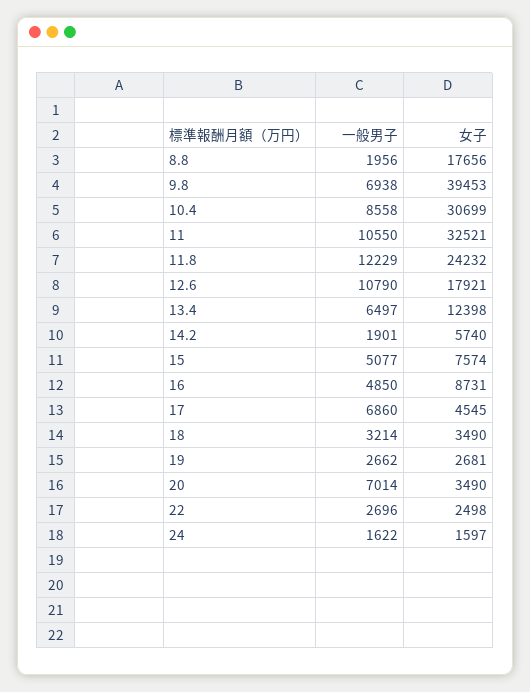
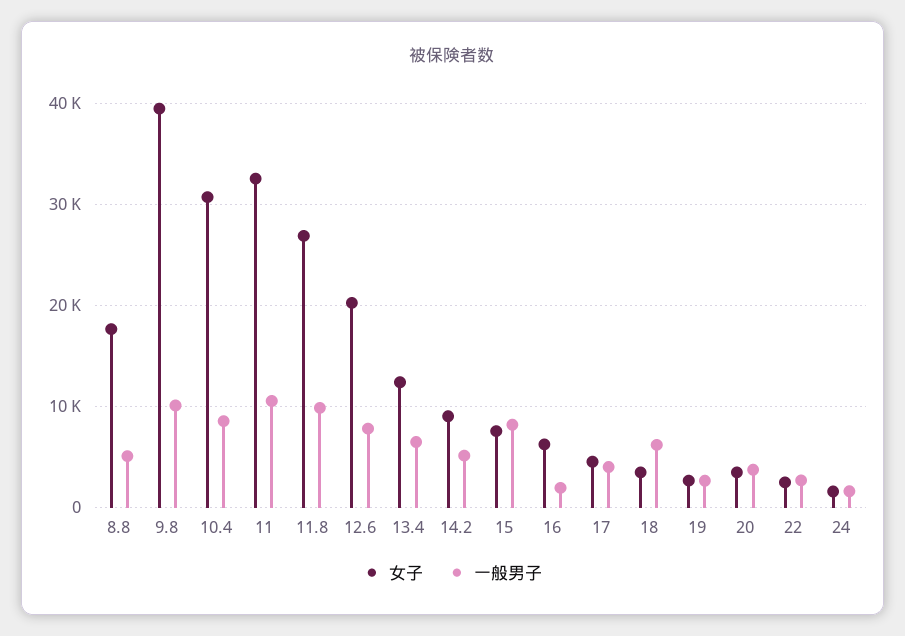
  {
    "一般男子": {
-     "8.8": 1956,
+     "8.8": 5000,
-     "9.8": 6938,
+     "9.8": 10000,
      "10.4": 8558,
      "11": 10550,
-     "11.8": 12229,
+     "11.8": 10000,
-     "12.6": 10790,
+     "12.6": 8000,
      "13.4": 6497,
-     "14.2": 1901,
+     "14.2": 5000,
-     "15": 5077,
+     "15": 8000,
-     "16": 4850,
+     "16": 2000,
-     "17": 6860,
+     "17": 4000,
-     "18": 3214,
+     "18": 6000,
      "19": 2662,
-     "20": 7014,
+     "20": 4000,
      "22": 2696,
      "24": 1622
    },
    "女子": {
      "8.8": 17656,
      "9.8": 39453,
      "10.4": 30699,
      "11": 32521,
-     "11.8": 24232,
+     "11.8": 27000,
-     "12.6": 17921,
+     "12.6": 20000,
      "13.4": 12398,
-     "14.2": 5740,
+     "14.2": 9000,
      "15": 7574,
-     "16": 8731,
+     "16": 6000,
      "17": 4545,
      "18": 3490,
      "19": 2681,
      "20": 3490,
      "22": 2498,
      "24": 1597
    }
  }

